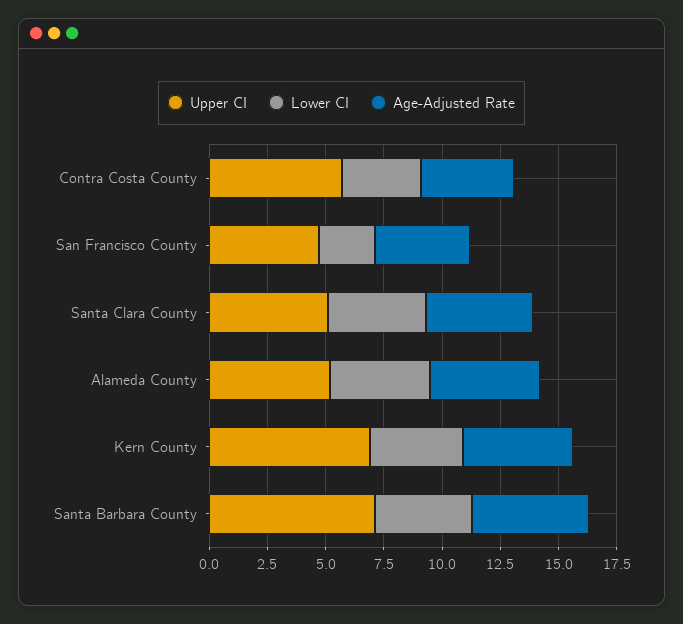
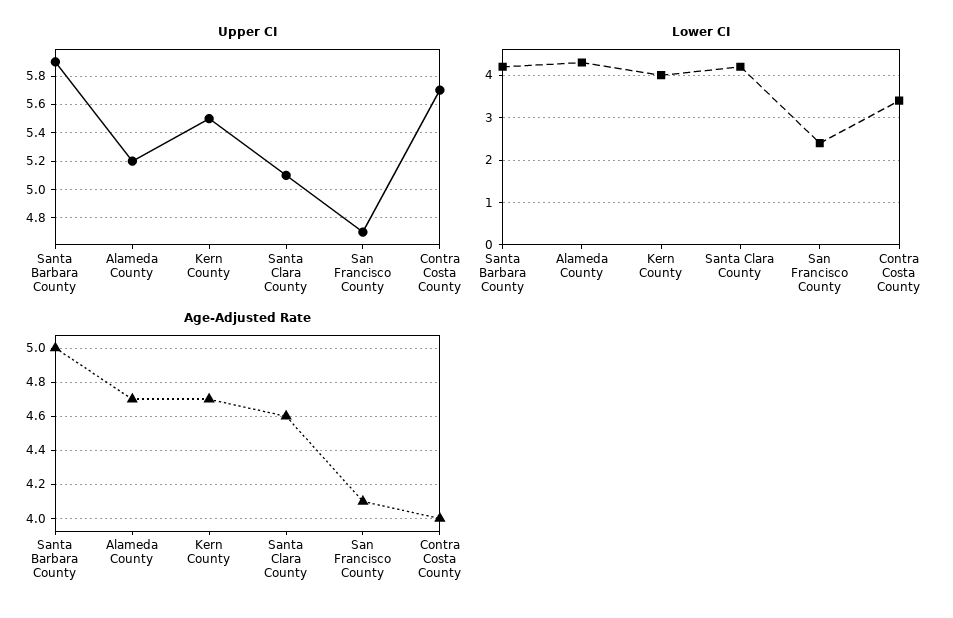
  {
    "Upper CI": {
      "Contra Costa County": 5.7,
      "San Francisco County": 4.7,
      "Santa Clara County": 5.1,
      "Alameda County": 5.2,
-     "Kern County": 7,
+     "Kern County": 5.5,
-     "Santa Barbara County": 7
+     "Santa Barbara County": 5.9
    },
    "Lower CI": {
      "Contra Costa County": 3.5,
      "San Francisco County": 2.5,
      "Santa Clara County": 4,
      "Alameda County": 4.5,
      "Kern County": 4,
      "Santa Barbara County": 4
    },
    "Age-Adjusted Rate": {
      "Contra Costa County": 4,
      "San Francisco County": 4.1,
      "Santa Clara County": 4.6,
      "Alameda County": 4.7,
      "Kern County": 4.7,
      "Santa Barbara County": 5
    }
  }

